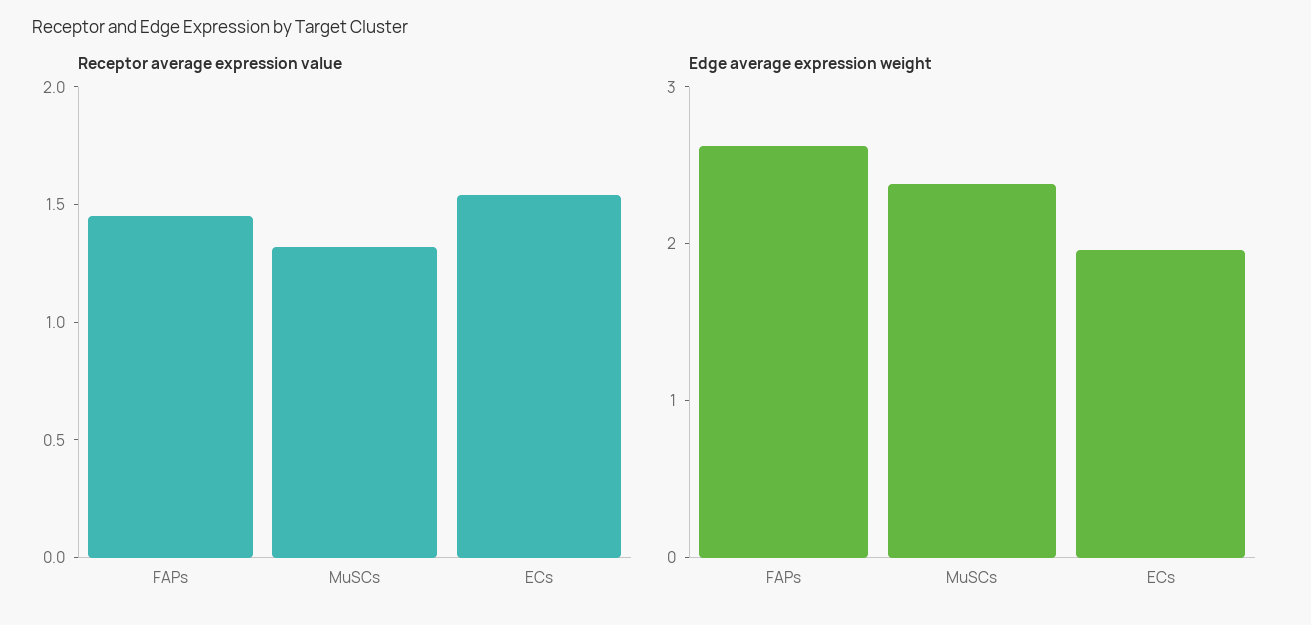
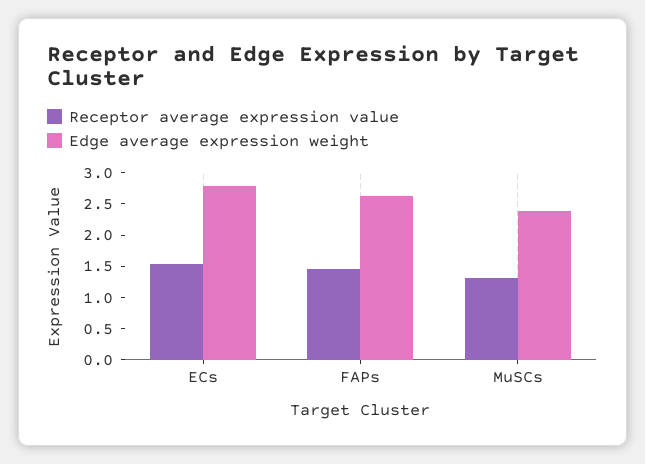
  {
    "Receptor average expression value": {
      "FAPs": 1.5,
      "MuSCs": 1.3,
      "ECs": 1.5
    },
    "Edge average expression weight": {
      "FAPs": 2.6,
      "MuSCs": 2.4,
-     "ECs": 2
+     "ECs": 2.75
    }
  }

